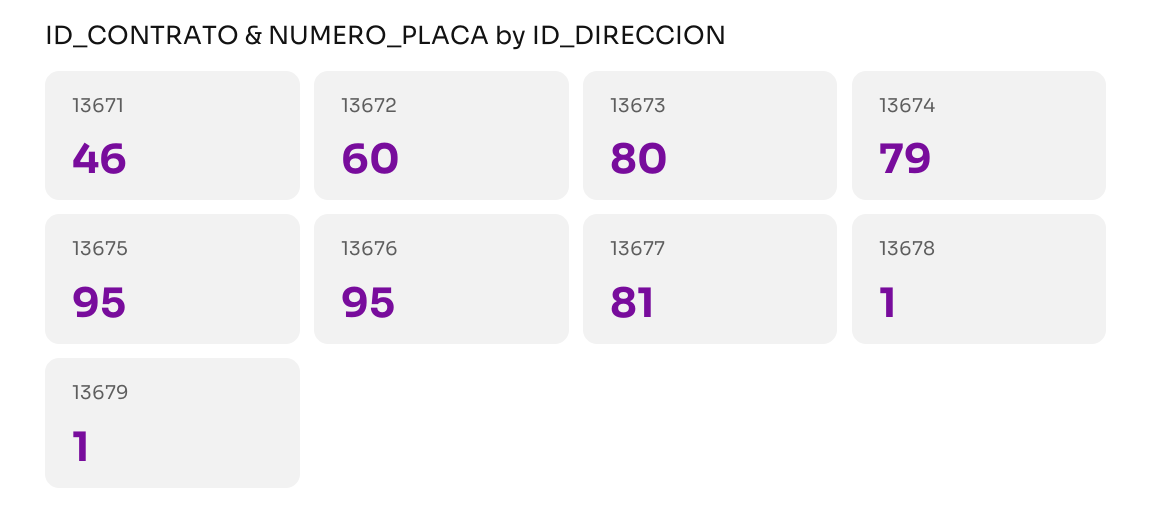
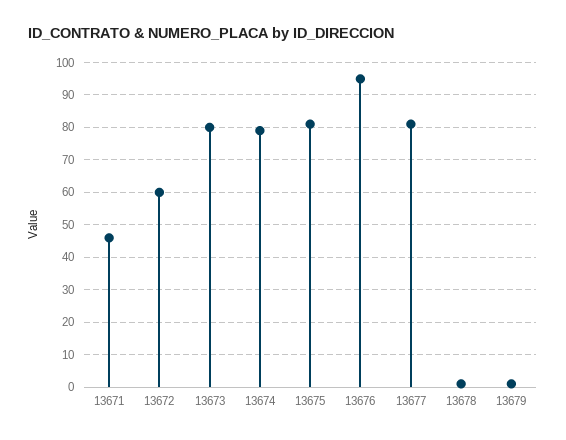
  {
    "13671": 46,
    "13672": 60,
    "13673": 80,
    "13674": 79,
-   "13675": 95,
+   "13675": 80,
    "13676": 95,
    "13677": 81,
    "13678": 1,
    "13679": 1
  }

